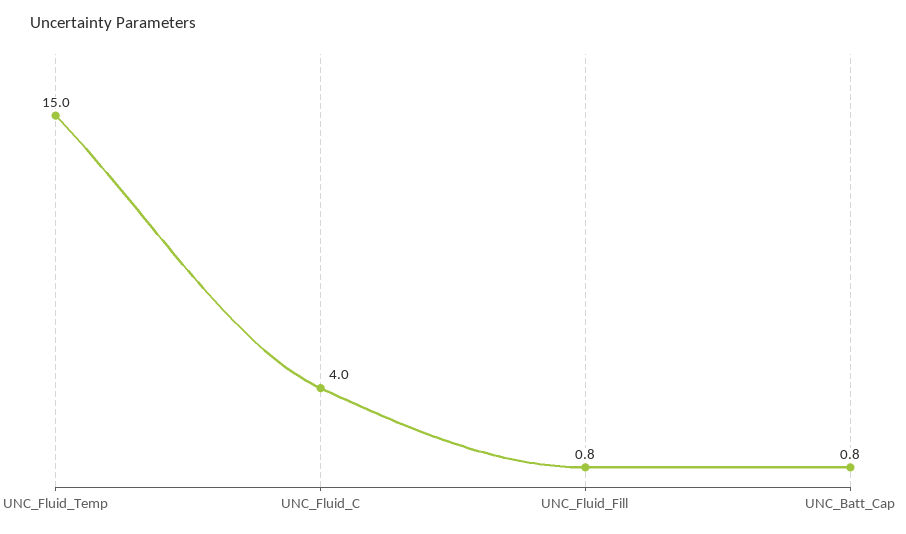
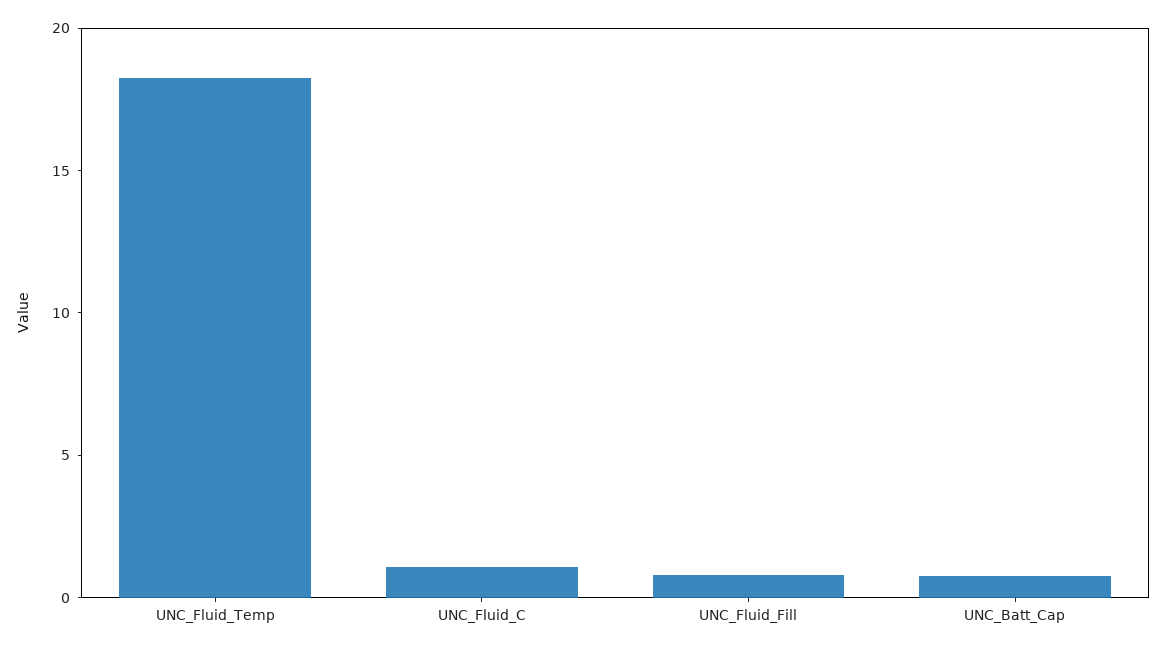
  {
-   "UNC_Fluid_Temp": 15,
+   "UNC_Fluid_Temp": 18,
-   "UNC_Fluid_C": 4,
+   "UNC_Fluid_C": 1,
    "UNC_Fluid_Fill": 0.8,
    "UNC_Batt_Cap": 0.8
  }

